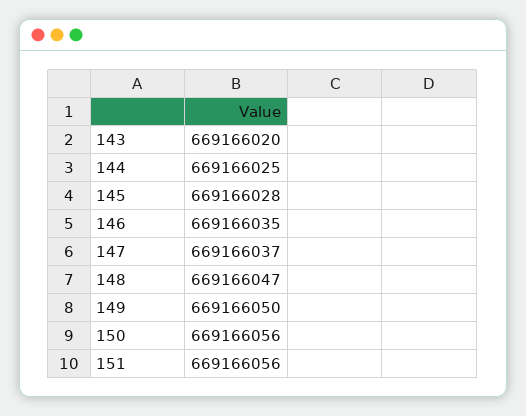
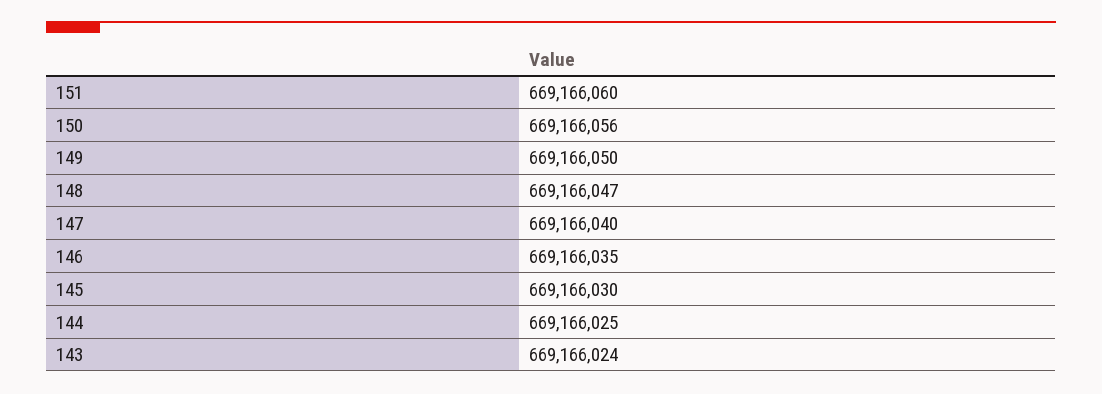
  {
-   "143": 669166020,
+   "143": 669166024,
    "144": 669166025,
-   "145": 669166028,
+   "145": 669166030,
    "146": 669166035,
-   "147": 669166037,
+   "147": 669166040,
    "148": 669166047,
    "149": 669166050,
    "150": 669166056,
-   "151": 669166056
+   "151": 669166060
  }

